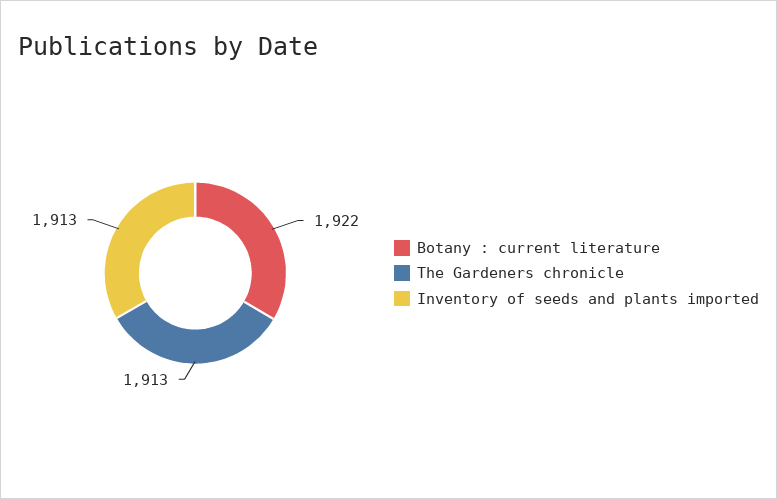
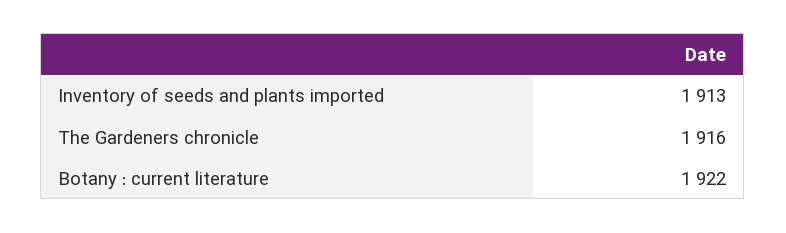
  {
    "Botany : current literature": 1922,
-   "The Gardeners chronicle": 1913,
+   "The Gardeners chronicle": 1916,
    "Inventory of seeds and plants imported": 1913
  }

